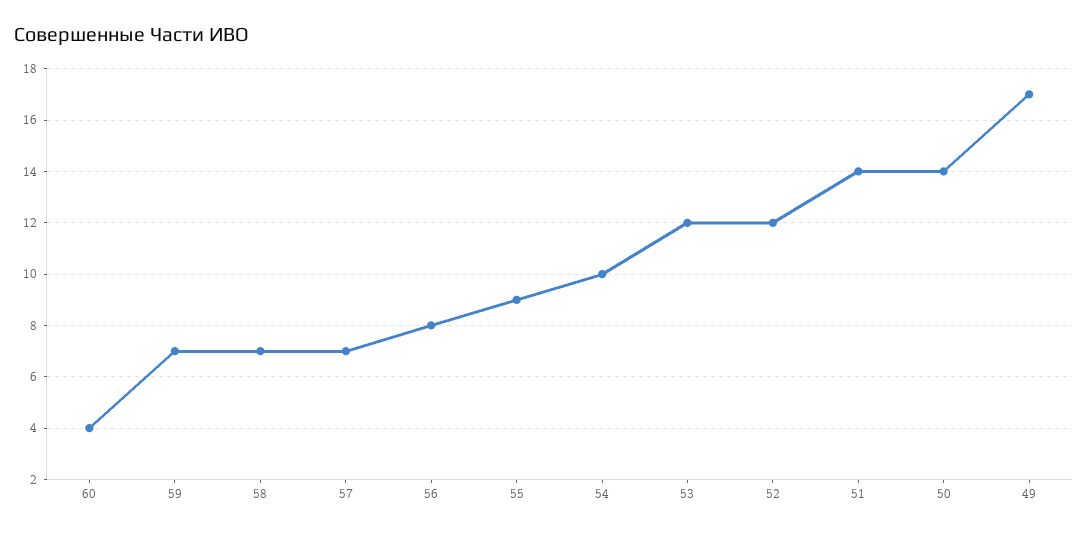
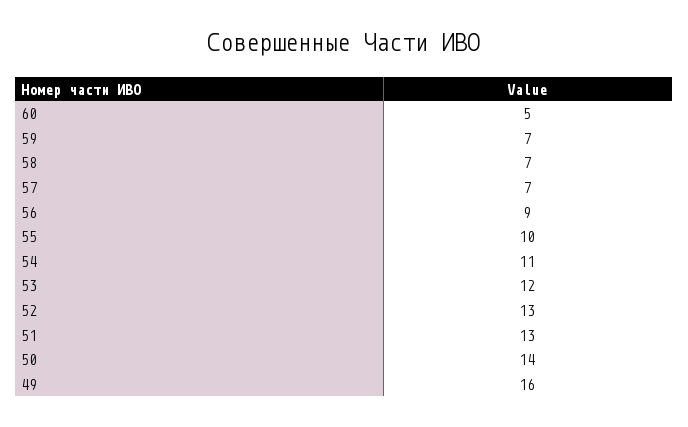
  {
-   "60": 4,
+   "60": 5,
    "59": 7,
    "58": 7,
    "57": 7,
-   "56": 8,
+   "56": 9,
-   "55": 9,
+   "55": 10,
-   "54": 10,
+   "54": 11,
    "53": 12,
-   "52": 12,
+   "52": 13,
-   "51": 14,
+   "51": 13,
    "50": 14,
-   "49": 17
+   "49": 16
  }

